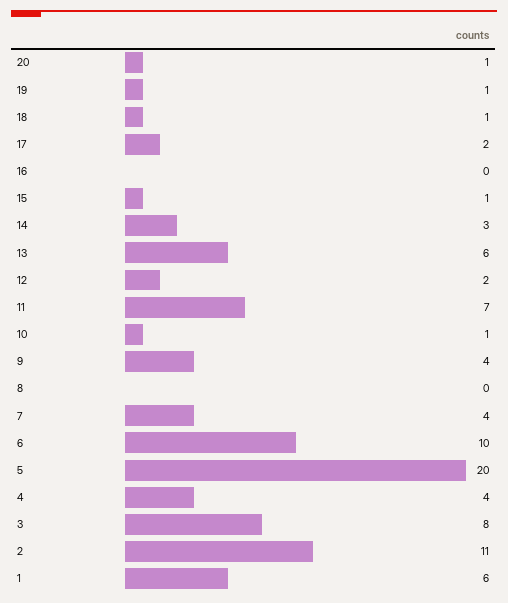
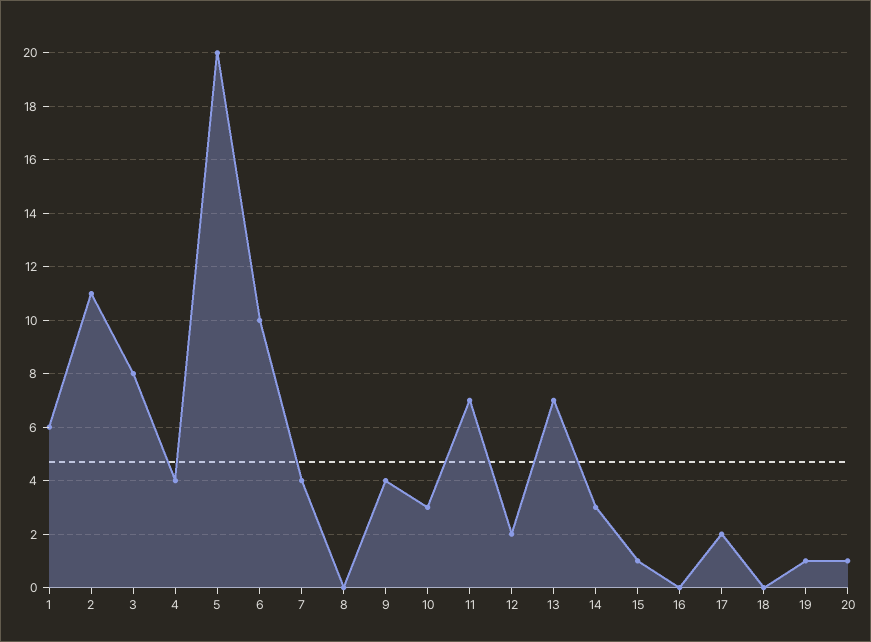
  {
    "20": 1,
    "19": 1,
-   "18": 1,
+   "18": 0,
    "17": 2,
    "16": 0,
    "15": 1,
    "14": 3,
-   "13": 6,
+   "13": 7,
    "12": 2,
    "11": 7,
-   "10": 1,
+   "10": 3,
    "9": 4,
    "8": 0,
    "7": 4,
    "6": 10,
    "5": 20,
    "4": 4,
    "3": 8,
    "2": 11,
    "1": 6
  }

